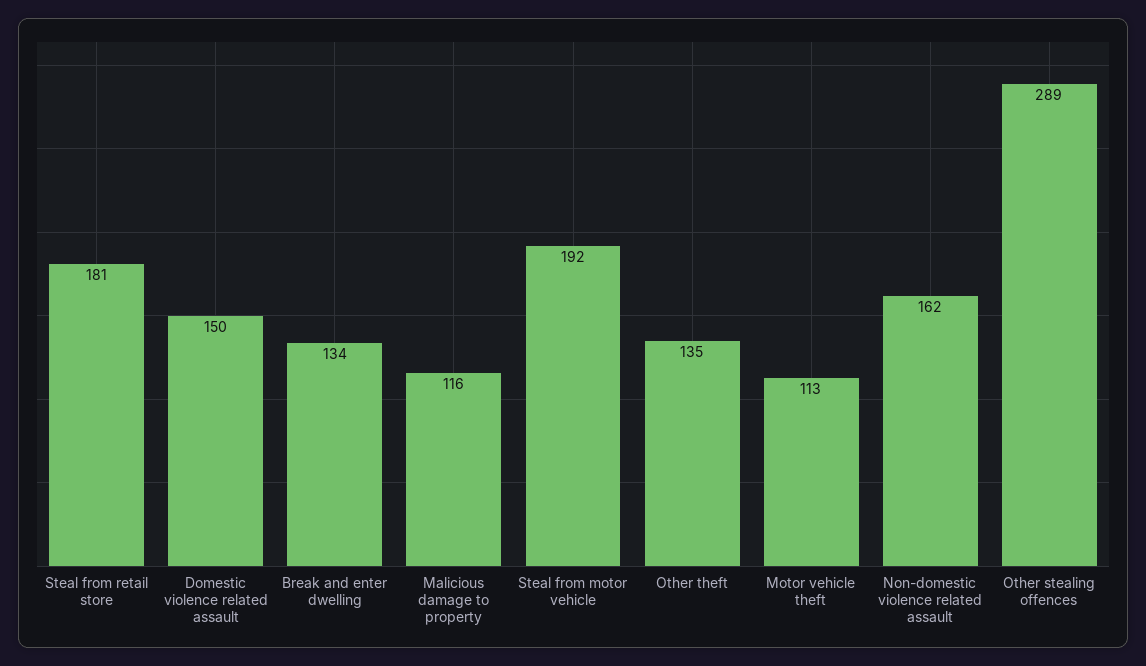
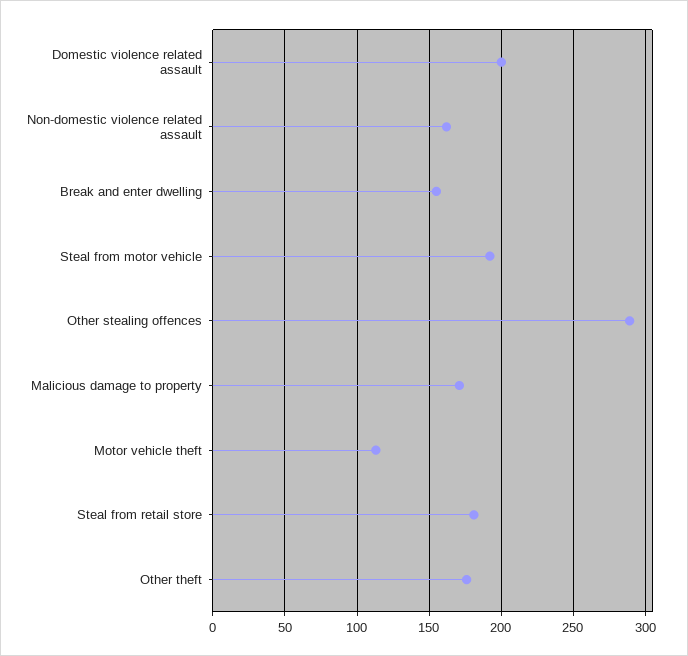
  {
    "Steal from retail store": 181,
-   "Domestic violence related assault": 150,
+   "Domestic violence related assault": 200,
-   "Break and enter dwelling": 134,
+   "Break and enter dwelling": 155,
-   "Malicious damage to property": 116,
+   "Malicious damage to property": 170,
    "Steal from motor vehicle": 192,
-   "Other theft": 135,
+   "Other theft": 175,
    "Motor vehicle theft": 113,
    "Non-domestic violence related assault": 162,
    "Other stealing offences": 289
  }

